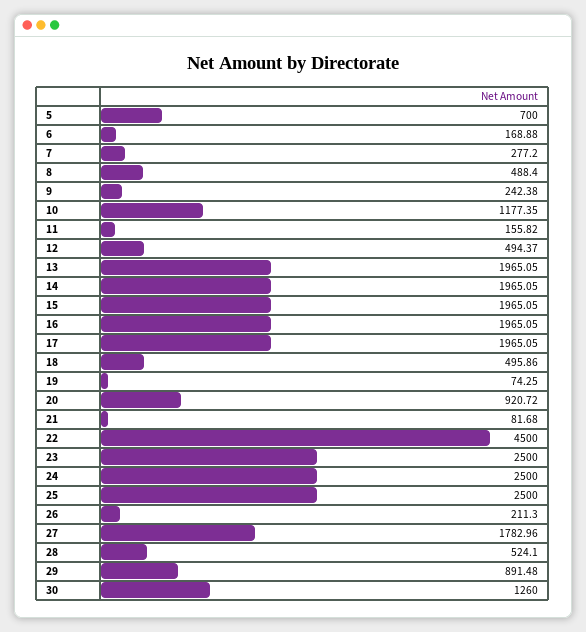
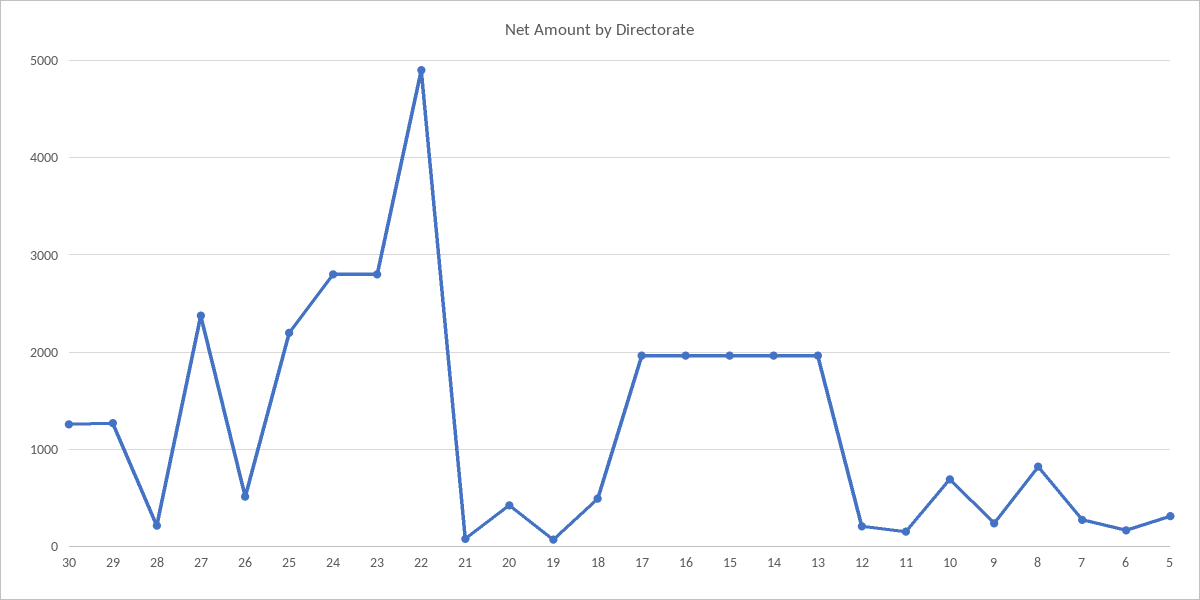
  {
-   "5": 700,
+   "5": 300,
    "6": 168.88,
    "7": 277.2,
-   "8": 488.4,
+   "8": 800,
    "9": 242.38,
-   "10": 1177.35,
+   "10": 700,
    "11": 155.82,
-   "12": 494.37,
+   "12": 200,
    "13": 1965.05,
    "14": 1965.05,
    "15": 1965.05,
    "16": 1965.05,
    "17": 1965.05,
    "18": 495.86,
    "19": 74.25,
-   "20": 920.72,
+   "20": 400,
    "21": 81.68,
-   "22": 4500,
+   "22": 4900,
-   "23": 2500,
+   "23": 2800,
-   "24": 2500,
+   "24": 2800,
-   "25": 2500,
+   "25": 2200,
-   "26": 211.3,
+   "26": 500,
-   "27": 1782.96,
+   "27": 2400,
-   "28": 524.1,
+   "28": 200,
-   "29": 891.48,
+   "29": 1300,
    "30": 1260
  }

